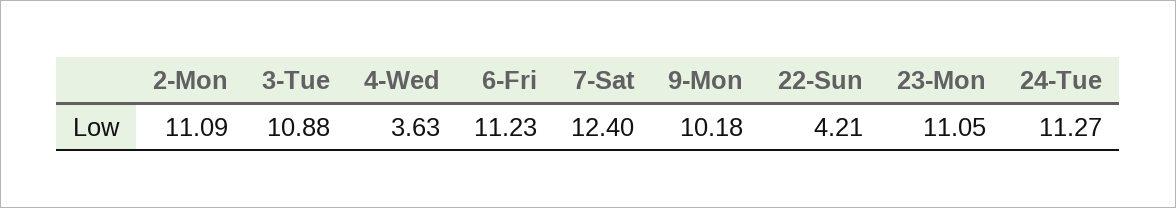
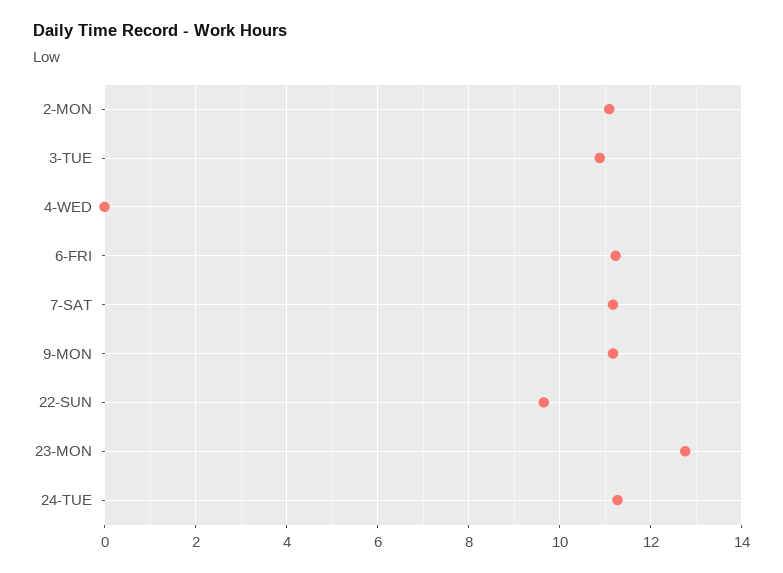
  {
    "2-Mon": 11.09,
    "3-Tue": 10.88,
-   "4-Wed": 3.63,
+   "4-Wed": 0,
    "6-Fri": 11.23,
-   "7-Sat": 12.4,
+   "7-Sat": 11.2,
-   "9-Mon": 10.18,
+   "9-Mon": 11.2,
-   "22-Sun": 4.21,
+   "22-Sun": 9.6,
-   "23-Mon": 11.05,
+   "23-Mon": 12.8,
    "24-Tue": 11.27
  }

